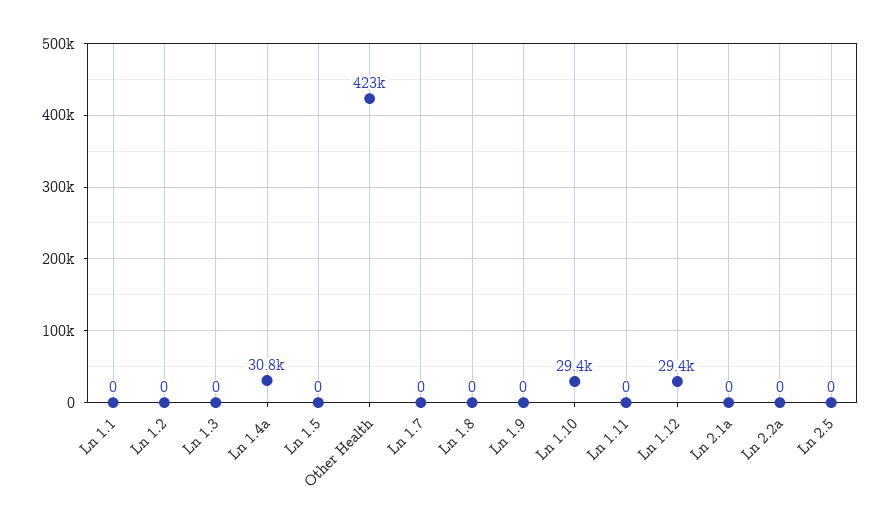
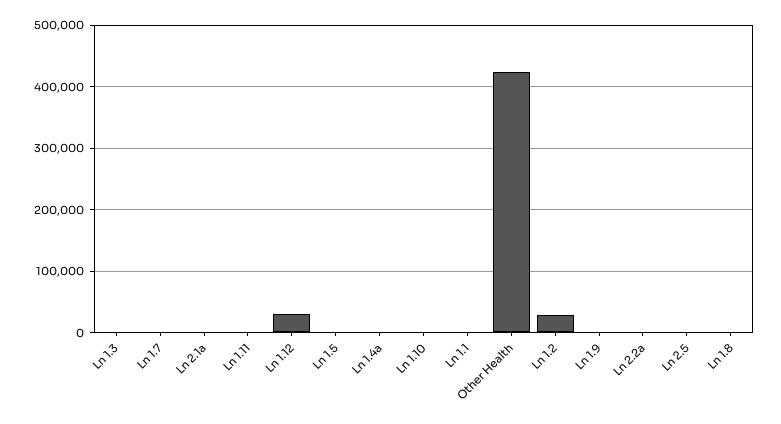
  {
    "Ln 1.1": 0,
-   "Ln 1.2": 0,
+   "Ln 1.2": 30000,
    "Ln 1.3": 0,
-   "Ln 1.4a": 30800,
+   "Ln 1.4a": 0,
    "Ln 1.5": 0,
    "Other Health": 423000,
    "Ln 1.7": 0,
    "Ln 1.8": 0,
    "Ln 1.9": 0,
-   "Ln 1.10": 29400,
+   "Ln 1.10": 0,
    "Ln 1.11": 0,
    "Ln 1.12": 29400,
    "Ln 2.1a": 0,
    "Ln 2.2a": 0,
    "Ln 2.5": 0
  }

